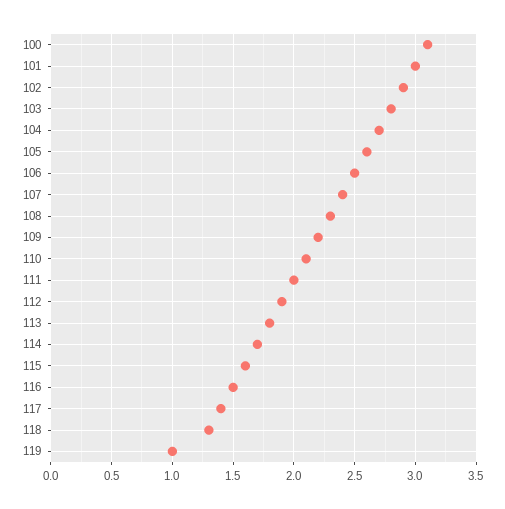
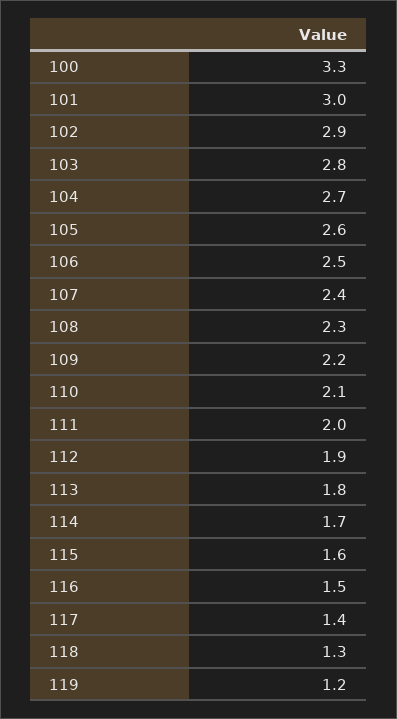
  {
-   "100": 3.1,
+   "100": 3.3,
    "101": 3,
    "102": 2.9,
    "103": 2.8,
    "104": 2.7,
    "105": 2.6,
    "106": 2.5,
    "107": 2.4,
    "108": 2.3,
    "109": 2.2,
    "110": 2.1,
    "111": 2,
    "112": 1.9,
    "113": 1.8,
    "114": 1.7,
    "115": 1.6,
    "116": 1.5,
    "117": 1.4,
    "118": 1.3,
-   "119": 1
+   "119": 1.2
  }

